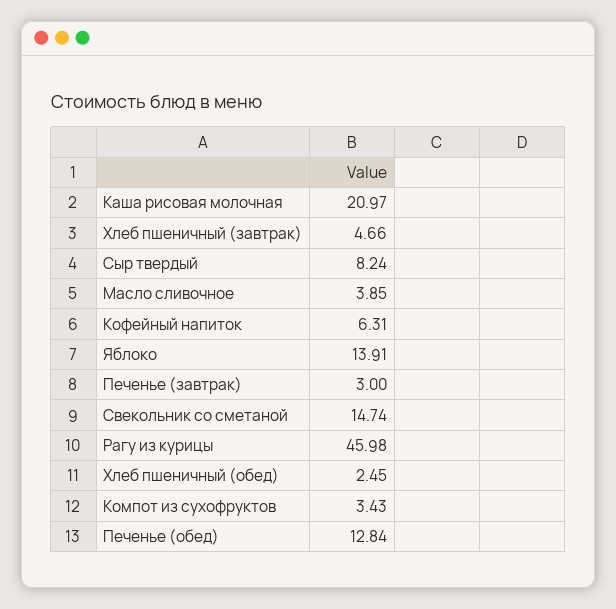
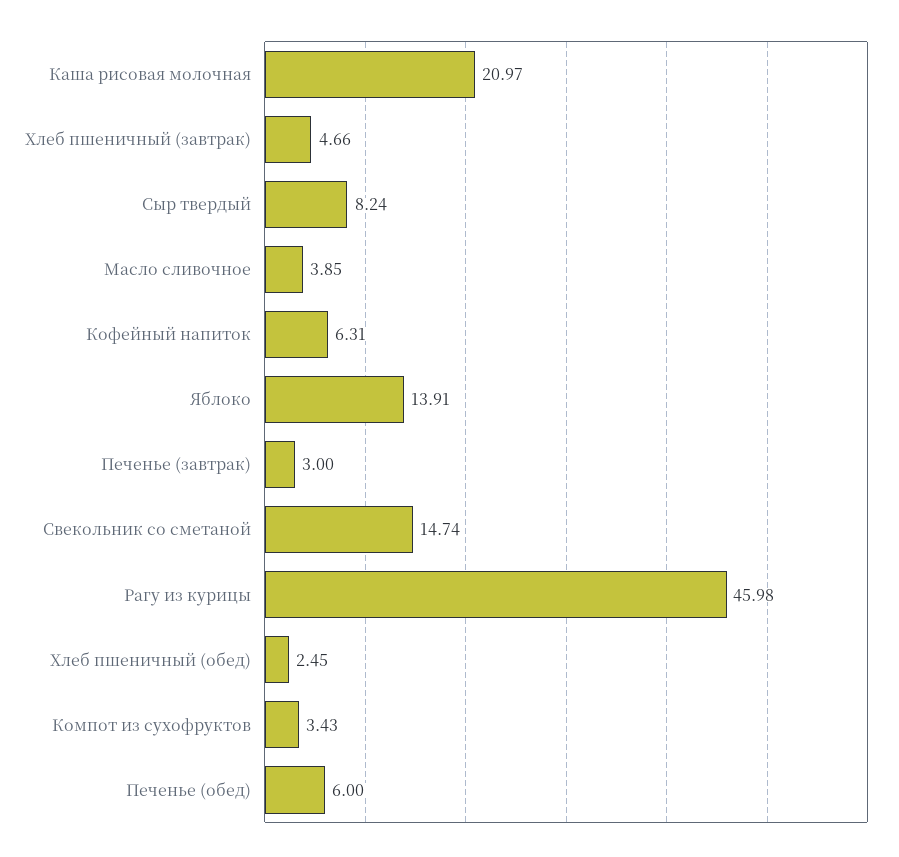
  {
    "Каша рисовая молочная": 20.97,
    "Хлеб пшеничный (завтрак)": 4.66,
    "Сыр твердый": 8.24,
    "Масло сливочное": 3.85,
    "Кофейный напиток": 6.31,
    "Яблоко": 13.91,
    "Печенье (завтрак)": 3,
    "Свекольник со сметаной": 14.74,
    "Рагу из курицы": 45.98,
    "Хлеб пшеничный (обед)": 2.45,
    "Компот из сухофруктов": 3.43,
-   "Печенье (обед)": 12.84
+   "Печенье (обед)": 6
  }

